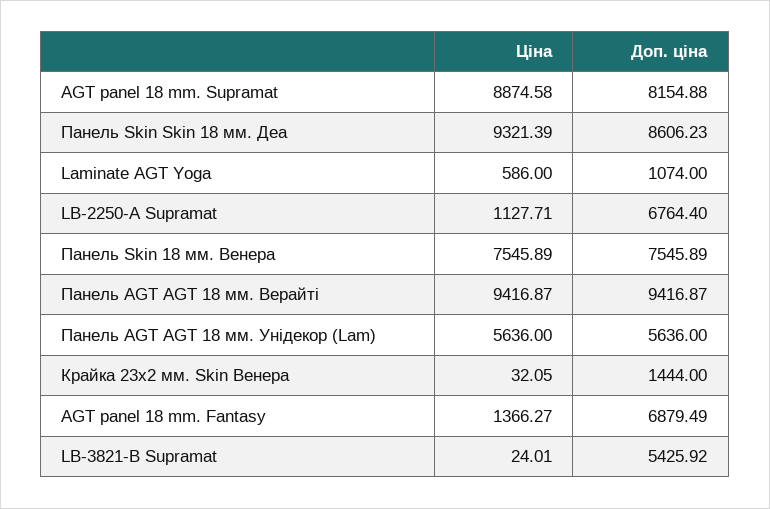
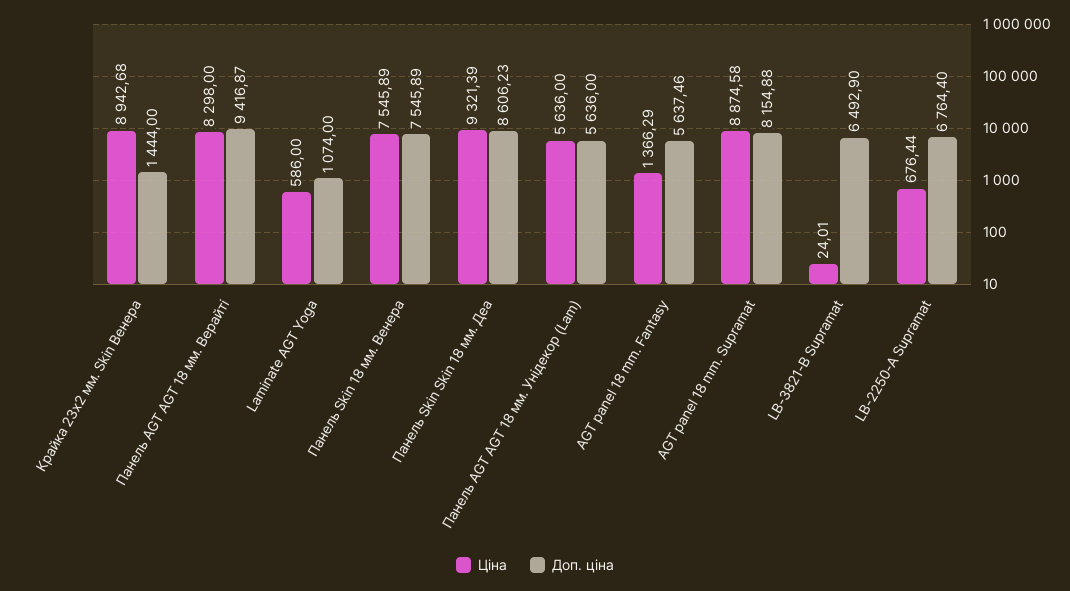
  {
    "Ціна": {
      "AGT panel 18 mm. Supramat": 8874.58,
      "Панель Skin Skin 18 мм. Деа": 9321.39,
      "Laminate AGT Yoga": 586,
-     "LB-2250-А Supramat": 1127.71,
+     "LB-2250-А Supramat": 676.44,
      "Панель Skin 18 мм. Венера": 7545.89,
-     "Панель AGT AGT 18 мм. Верайті": 9416.87,
+     "Панель AGT AGT 18 мм. Верайті": 8298,
      "Панель AGT AGT 18 мм. Унідекор (Lam)": 5636,
-     "Крайка 23x2 мм. Skin Венера": 32.05,
+     "Крайка 23x2 мм. Skin Венера": 8942.68,
-     "AGT panel 18 mm. Fantasy": 1366.27,
+     "AGT panel 18 mm. Fantasy": 1366.29,
      "LB-3821-В Supramat": 24.01
    },
    "Доп. ціна": {
      "AGT panel 18 mm. Supramat": 8154.88,
      "Панель Skin Skin 18 мм. Деа": 8606.23,
      "Laminate AGT Yoga": 1074,
      "LB-2250-А Supramat": 6764.4,
      "Панель Skin 18 мм. Венера": 7545.89,
      "Панель AGT AGT 18 мм. Верайті": 9416.87,
      "Панель AGT AGT 18 мм. Унідекор (Lam)": 5636,
      "Крайка 23x2 мм. Skin Венера": 1444,
-     "AGT panel 18 mm. Fantasy": 6879.49,
+     "AGT panel 18 mm. Fantasy": 5637.46,
-     "LB-3821-В Supramat": 5425.92
+     "LB-3821-В Supramat": 6492.9
    }
  }

